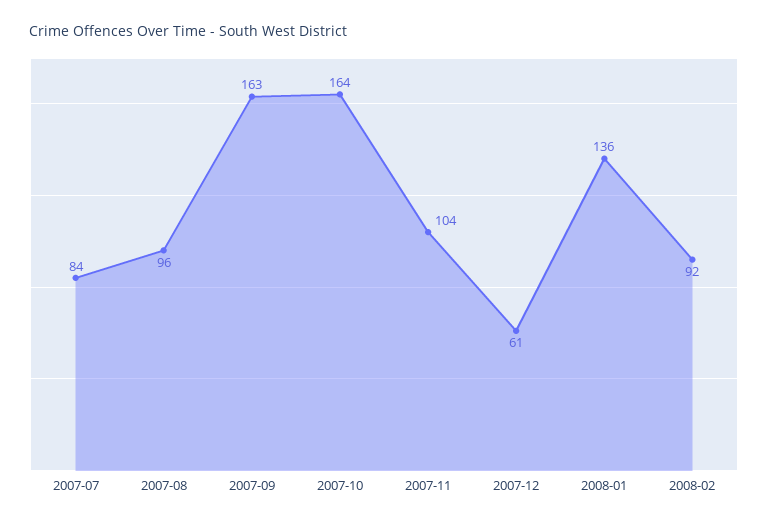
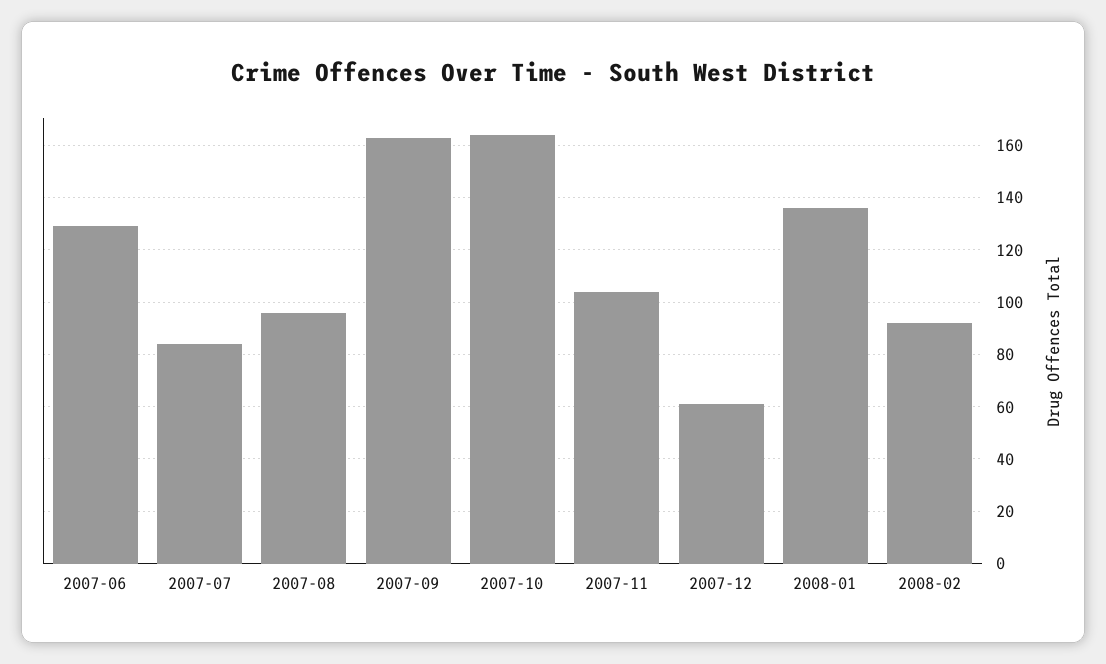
  {
    "2007-07": 84,
    "2007-08": 96,
    "2007-09": 163,
    "2007-10": 164,
    "2007-11": 104,
    "2007-12": 61,
    "2008-01": 136,
-   "2008-02": 92
+   "2008-02": 92,
+   "2007-06": 130
  }

